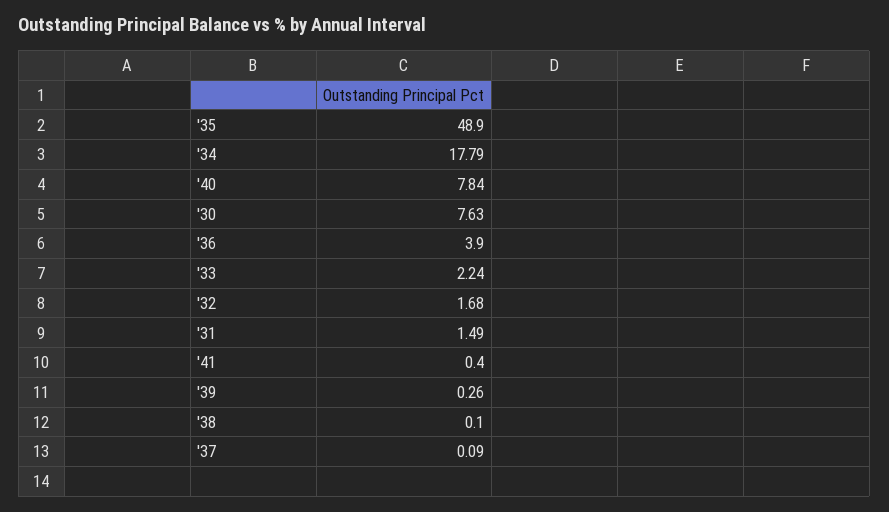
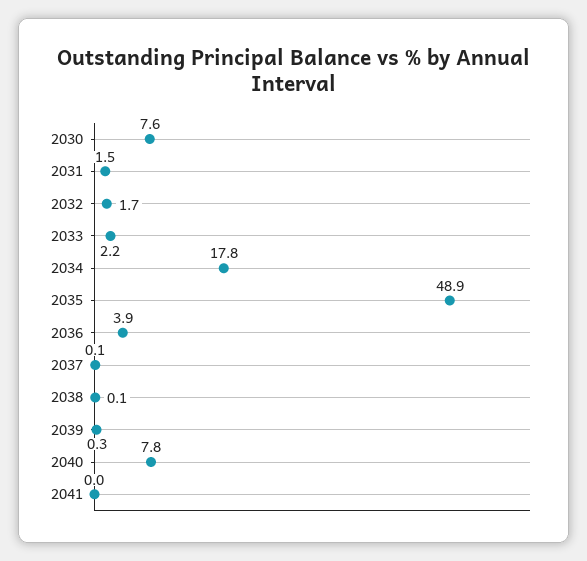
  {
    "'35": 48.9,
    "'34": 17.79,
    "'40": 7.84,
    "'30": 7.63,
    "'36": 3.9,
    "'33": 2.24,
    "'32": 1.68,
    "'31": 1.49,
-   "'41": 0.4,
+   "'41": 0,
    "'39": 0.26,
    "'38": 0.1,
    "'37": 0.09
  }

